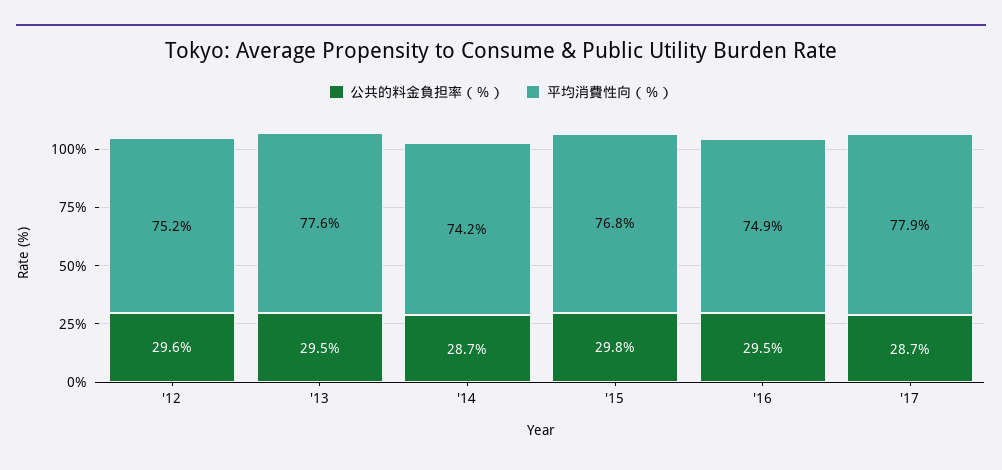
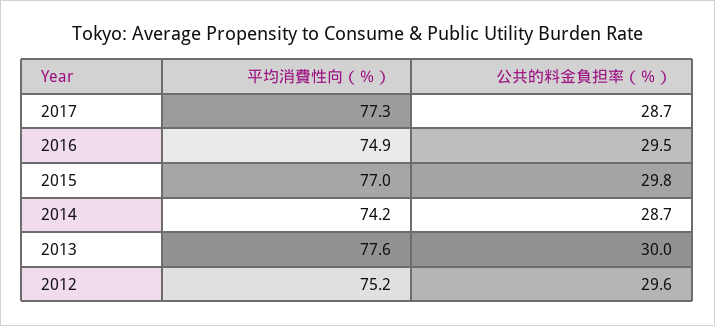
  {
    "公共的料金負担率（％）": {
      "'12": 29.6,
-     "'13": 29.5,
+     "'13": 30,
      "'14": 28.7,
      "'15": 29.8,
      "'16": 29.5,
      "'17": 28.7
    },
    "平均消費性向（％）": {
      "'12": 75.2,
      "'13": 77.6,
      "'14": 74.2,
-     "'15": 76.8,
+     "'15": 77,
      "'16": 74.9,
-     "'17": 77.9
+     "'17": 77.3
    }
  }

